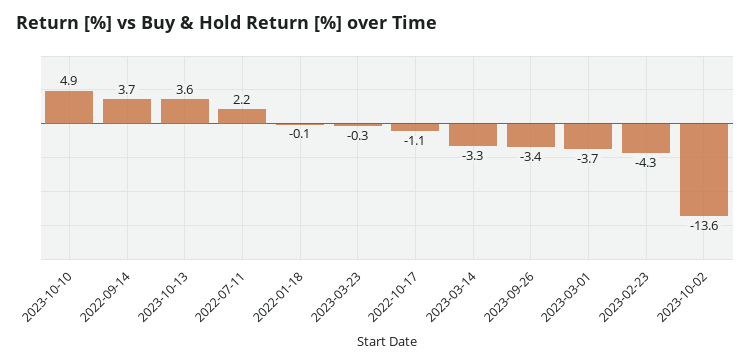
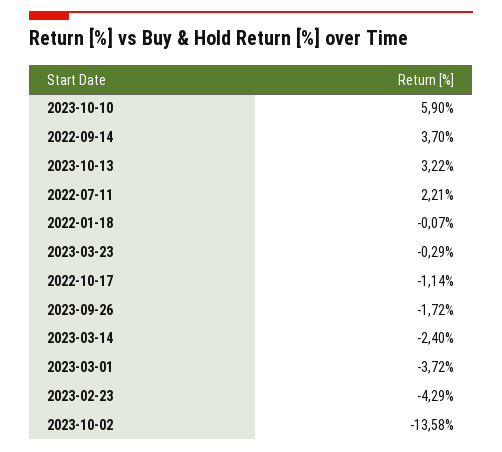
  {
-   "2023-10-10": 4.9,
+   "2023-10-10": 5.9,
    "2022-09-14": 3.7,
-   "2023-10-13": 3.6,
+   "2023-10-13": 3.22,
    "2022-07-11": 2.21,
    "2022-01-18": -0.07,
    "2023-03-23": -0.29,
    "2022-10-17": -1.14,
-   "2023-03-14": -3.3,
+   "2023-03-14": -2.4,
-   "2023-09-26": -3.4,
+   "2023-09-26": -1.72,
    "2023-03-01": -3.72,
    "2023-02-23": -4.29,
    "2023-10-02": -13.58
  }

